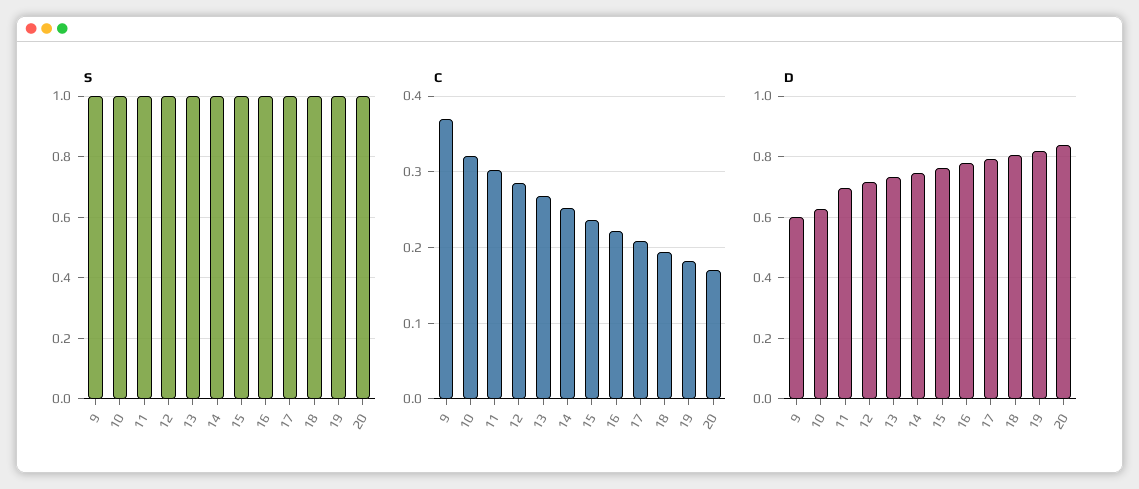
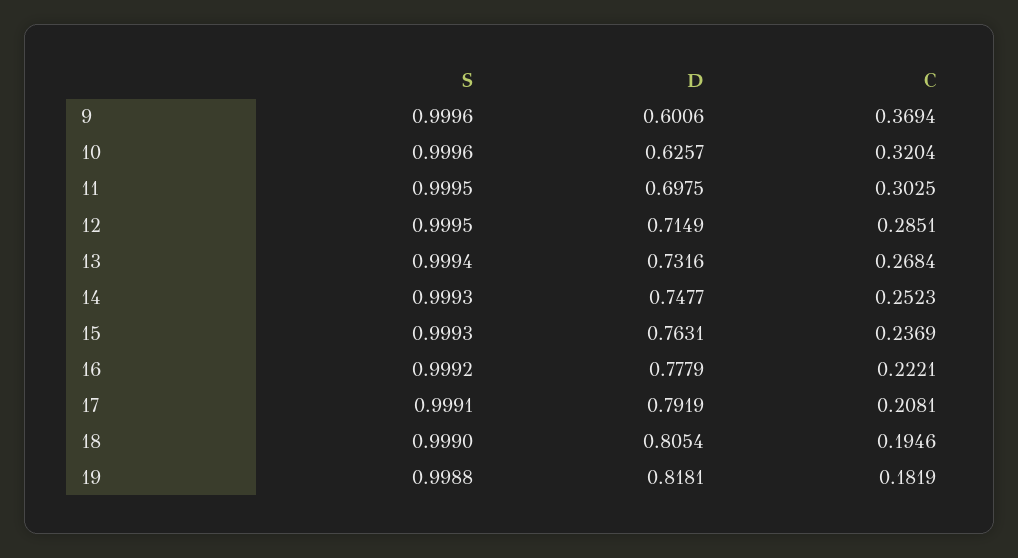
  {
    "S": {
      "9": 0.9996,
      "10": 0.9996,
      "11": 0.9995,
      "12": 0.9995,
      "13": 0.9994,
      "14": 0.9993,
      "15": 0.9993,
      "16": 0.9992,
      "17": 0.9991,
      "18": 0.999,
-     "19": 0.9988,
+     "19": 0.9988
-     "20": 1
    },
    "C": {
      "9": 0.3694,
      "10": 0.3204,
      "11": 0.3025,
      "12": 0.2851,
      "13": 0.2684,
      "14": 0.2523,
      "15": 0.2369,
      "16": 0.2221,
      "17": 0.2081,
      "18": 0.1946,
-     "19": 0.1819,
+     "19": 0.1819
-     "20": 0.17
    },
    "D": {
      "9": 0.6006,
      "10": 0.6257,
      "11": 0.6975,
      "12": 0.7149,
      "13": 0.7316,
      "14": 0.7477,
      "15": 0.7631,
      "16": 0.7779,
      "17": 0.7919,
      "18": 0.8054,
-     "19": 0.8181,
+     "19": 0.8181
-     "20": 0.84
    }
  }

